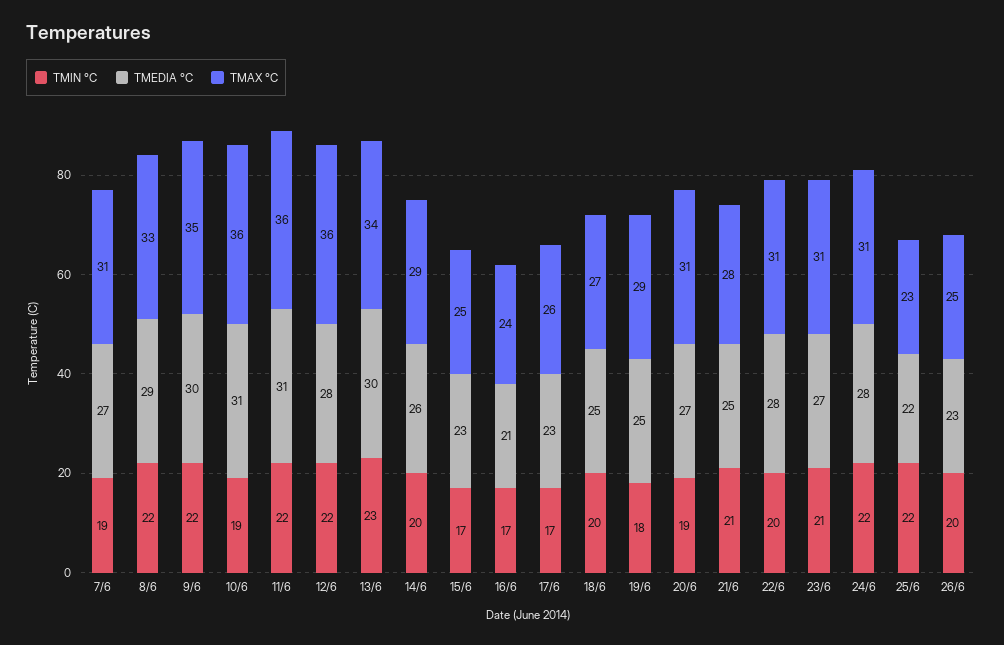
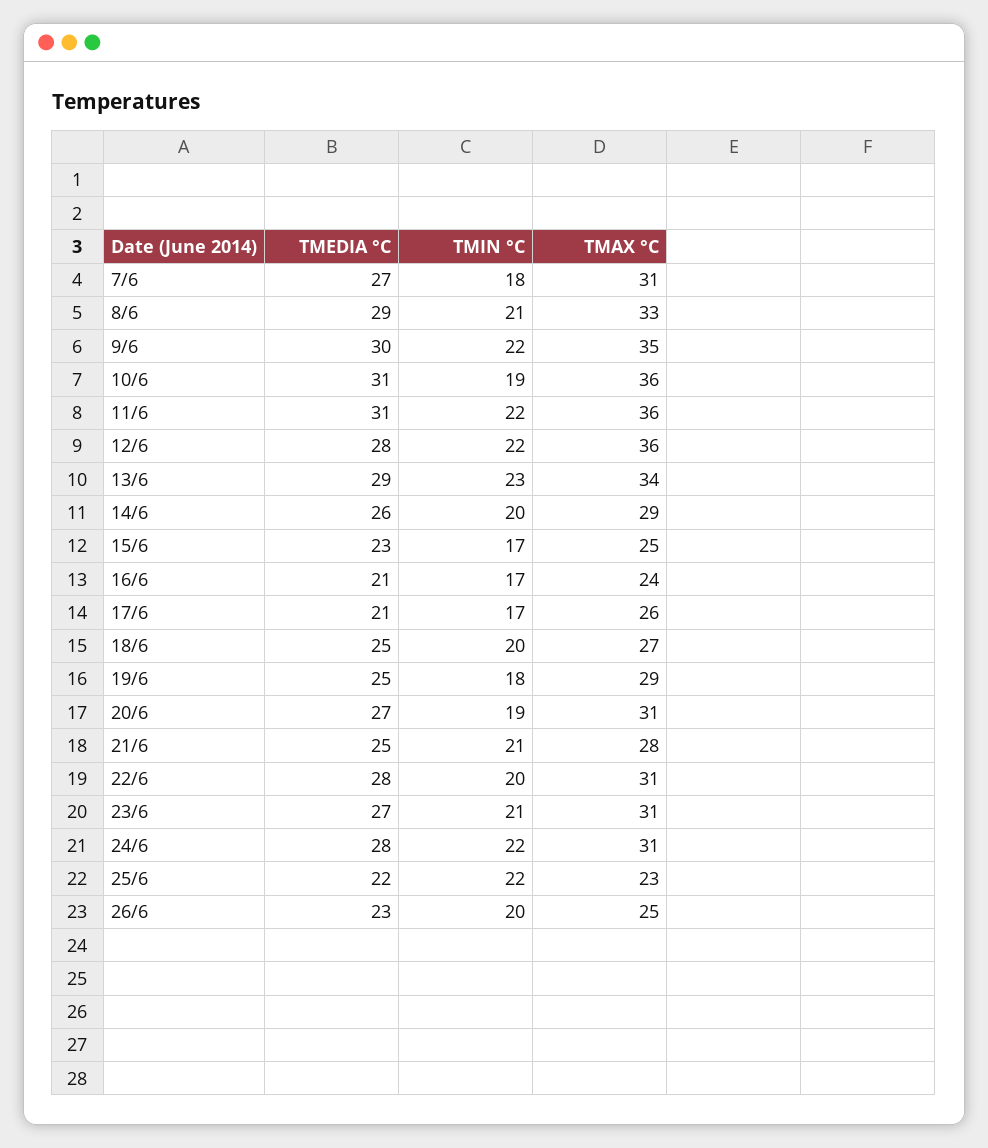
  {
    "TMIN °C": {
-     "7/6": 19,
+     "7/6": 18,
-     "8/6": 22,
+     "8/6": 21,
      "9/6": 22,
      "10/6": 19,
      "11/6": 22,
      "12/6": 22,
      "13/6": 23,
      "14/6": 20,
      "15/6": 17,
      "16/6": 17,
      "17/6": 17,
      "18/6": 20,
      "19/6": 18,
      "20/6": 19,
      "21/6": 21,
      "22/6": 20,
      "23/6": 21,
      "24/6": 22,
      "25/6": 22,
      "26/6": 20
    },
    "TMEDIA °C": {
      "7/6": 27,
      "8/6": 29,
      "9/6": 30,
      "10/6": 31,
      "11/6": 31,
      "12/6": 28,
-     "13/6": 30,
+     "13/6": 29,
      "14/6": 26,
      "15/6": 23,
      "16/6": 21,
-     "17/6": 23,
+     "17/6": 21,
      "18/6": 25,
      "19/6": 25,
      "20/6": 27,
      "21/6": 25,
      "22/6": 28,
      "23/6": 27,
      "24/6": 28,
      "25/6": 22,
      "26/6": 23
    },
    "TMAX °C": {
      "7/6": 31,
      "8/6": 33,
      "9/6": 35,
      "10/6": 36,
      "11/6": 36,
      "12/6": 36,
      "13/6": 34,
      "14/6": 29,
      "15/6": 25,
      "16/6": 24,
      "17/6": 26,
      "18/6": 27,
      "19/6": 29,
      "20/6": 31,
      "21/6": 28,
      "22/6": 31,
      "23/6": 31,
      "24/6": 31,
      "25/6": 23,
      "26/6": 25
    }
  }

